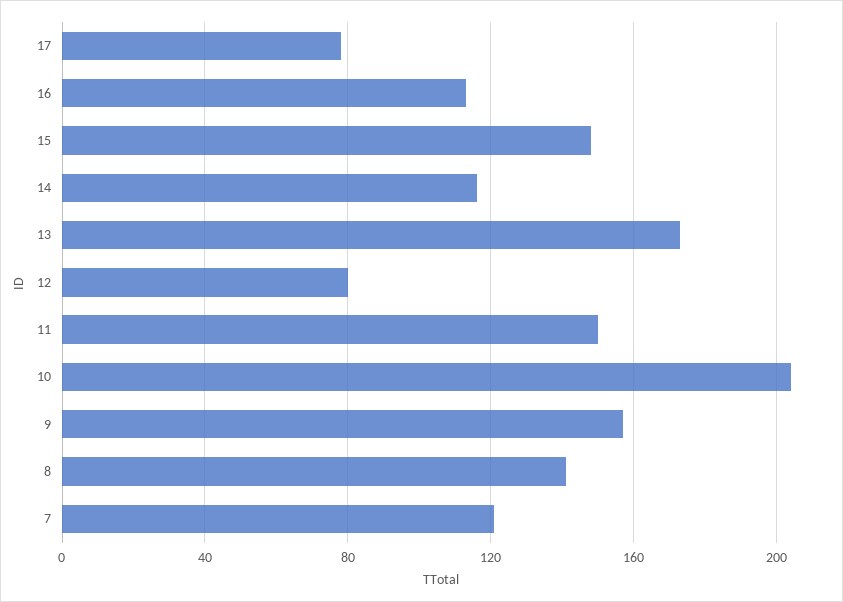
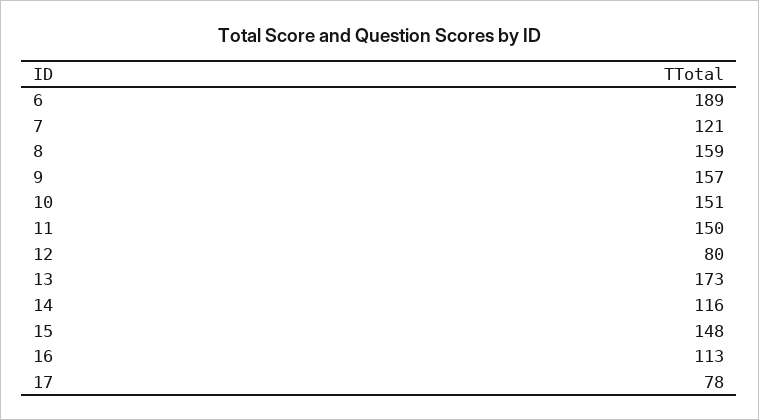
  {
    "17": 78,
    "16": 113,
    "15": 148,
    "14": 116,
    "13": 173,
    "12": 80,
    "11": 150,
-   "10": 205,
+   "10": 151,
    "9": 157,
-   "8": 140,
+   "8": 159,
-   "7": 121
+   "7": 121,
+   "6": 189
  }

